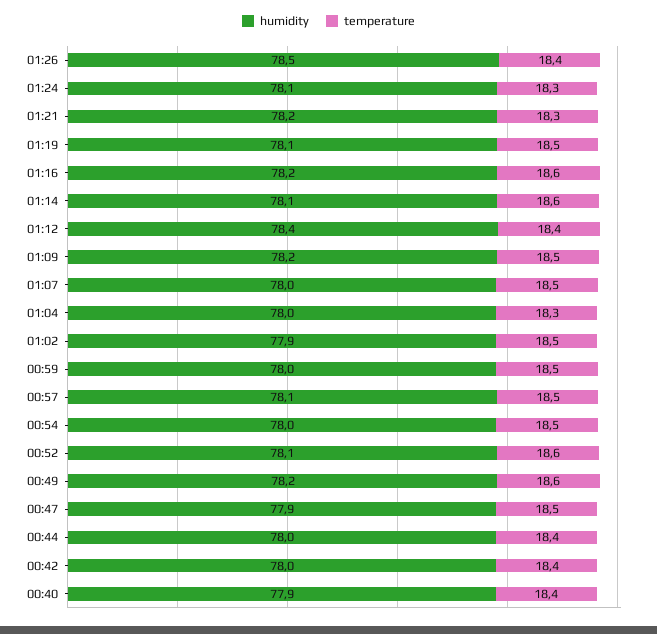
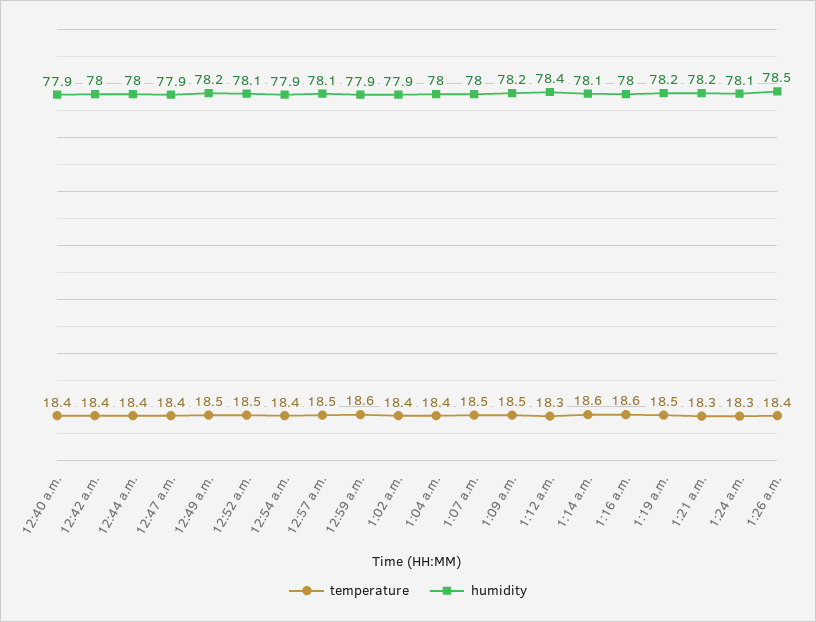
  {
    "humidity": {
      "01:26": 78.5,
      "01:24": 78.1,
      "01:21": 78.2,
-     "01:19": 78.1,
+     "01:19": 78.2,
-     "01:16": 78.2,
+     "01:16": 78,
      "01:14": 78.1,
      "01:12": 78.4,
      "01:09": 78.2,
      "01:07": 78,
      "01:04": 78,
      "01:02": 77.9,
-     "00:59": 78,
+     "00:59": 77.9,
      "00:57": 78.1,
-     "00:54": 78,
+     "00:54": 77.9,
      "00:52": 78.1,
      "00:49": 78.2,
      "00:47": 77.9,
      "00:44": 78,
      "00:42": 78,
      "00:40": 77.9
    },
    "temperature": {
      "01:26": 18.4,
      "01:24": 18.3,
      "01:21": 18.3,
      "01:19": 18.5,
      "01:16": 18.6,
      "01:14": 18.6,
-     "01:12": 18.4,
+     "01:12": 18.3,
      "01:09": 18.5,
      "01:07": 18.5,
-     "01:04": 18.3,
+     "01:04": 18.4,
-     "01:02": 18.5,
+     "01:02": 18.4,
-     "00:59": 18.5,
+     "00:59": 18.6,
      "00:57": 18.5,
-     "00:54": 18.5,
+     "00:54": 18.4,
-     "00:52": 18.6,
+     "00:52": 18.5,
-     "00:49": 18.6,
+     "00:49": 18.5,
-     "00:47": 18.5,
+     "00:47": 18.4,
      "00:44": 18.4,
      "00:42": 18.4,
      "00:40": 18.4
    }
  }

